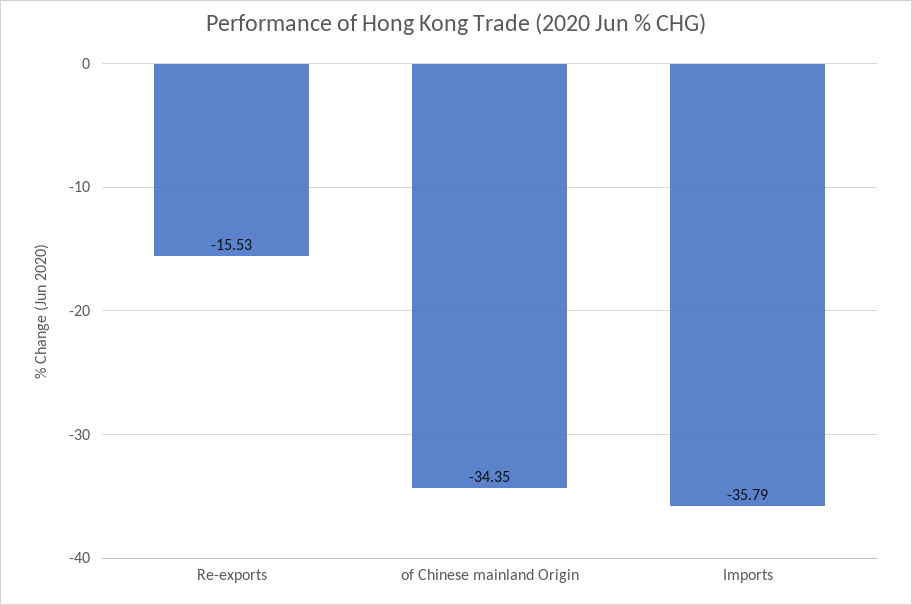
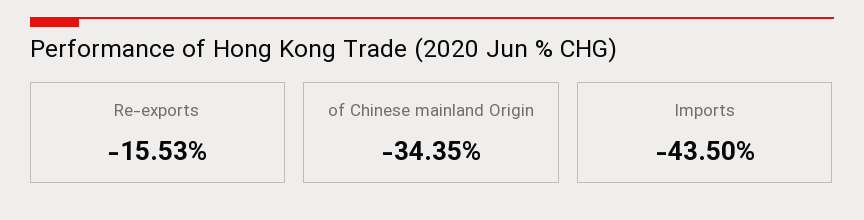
  {
    "Re-exports": -15.53,
    "of Chinese mainland Origin": -34.35,
-   "Imports": -35.79
+   "Imports": -43.5
  }

